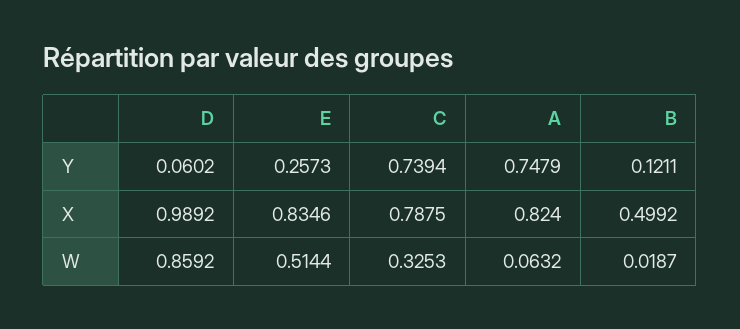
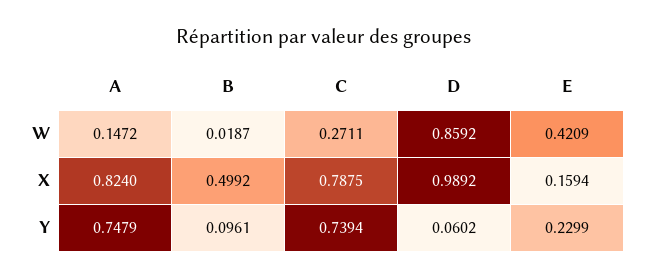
  {
    "D": {
      "Y": 0.0602,
      "X": 0.9892,
      "W": 0.8592
    },
    "E": {
-     "Y": 0.2573,
+     "Y": 0.2299,
-     "X": 0.8346,
+     "X": 0.1594,
-     "W": 0.5144
+     "W": 0.4209
    },
    "C": {
      "Y": 0.7394,
      "X": 0.7875,
-     "W": 0.3253
+     "W": 0.2711
    },
    "A": {
      "Y": 0.7479,
      "X": 0.824,
-     "W": 0.0632
+     "W": 0.1472
    },
    "B": {
-     "Y": 0.1211,
+     "Y": 0.0961,
      "X": 0.4992,
      "W": 0.0187
    }
  }

